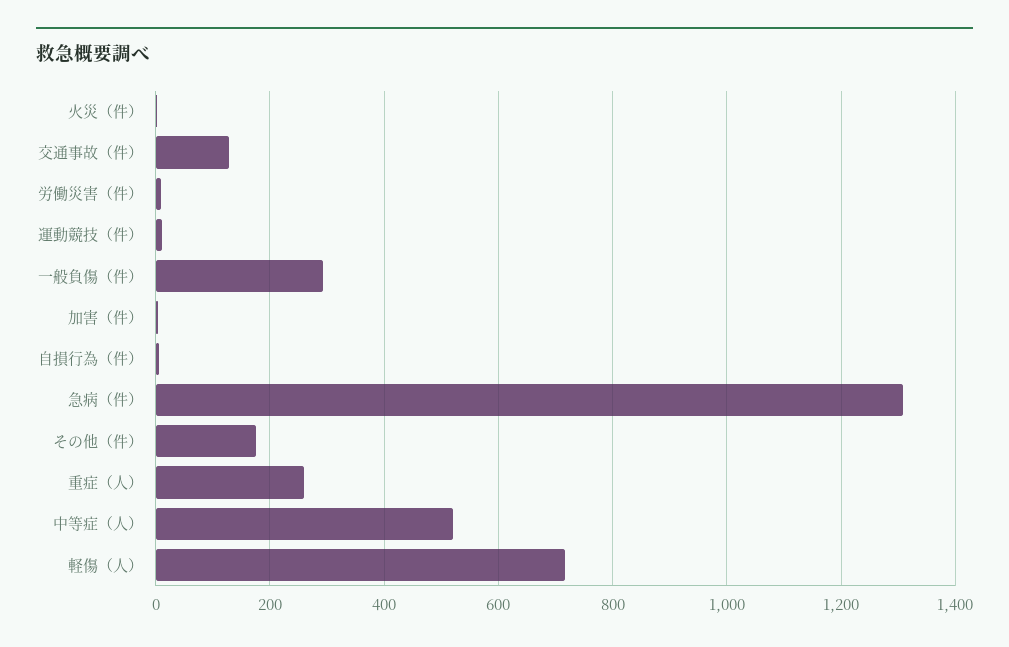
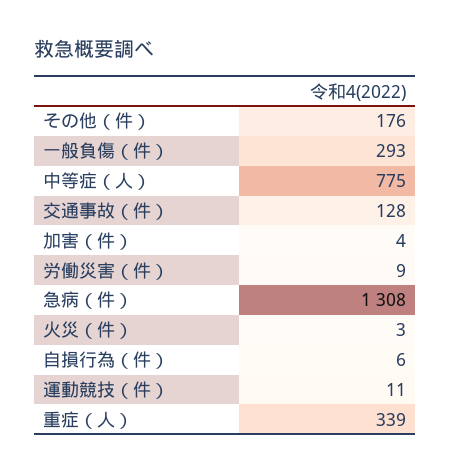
  {
    "火災（件）": 3,
    "交通事故（件）": 128,
    "労働災害（件）": 9,
    "運動競技（件）": 11,
    "一般負傷（件）": 293,
    "加害（件）": 4,
    "自損行為（件）": 6,
    "急病（件）": 1308,
    "その他（件）": 176,
-   "重症（人）": 260,
+   "重症（人）": 339,
-   "中等症（人）": 520,
+   "中等症（人）": 775
-   "軽傷（人）": 720
  }

